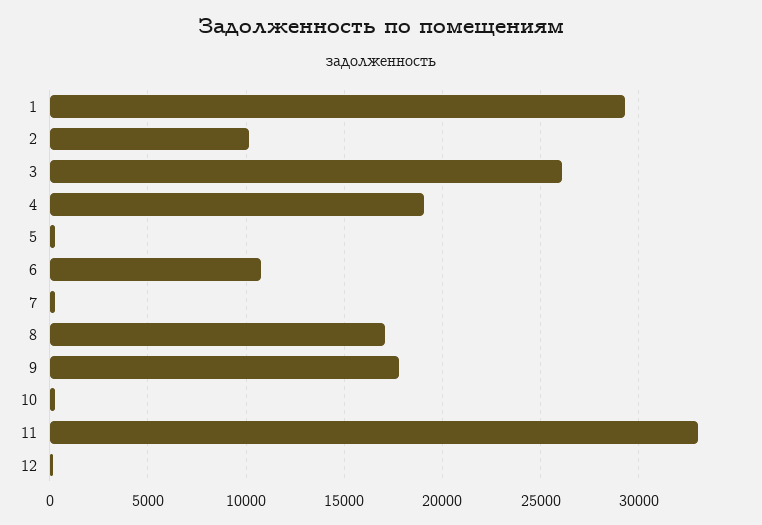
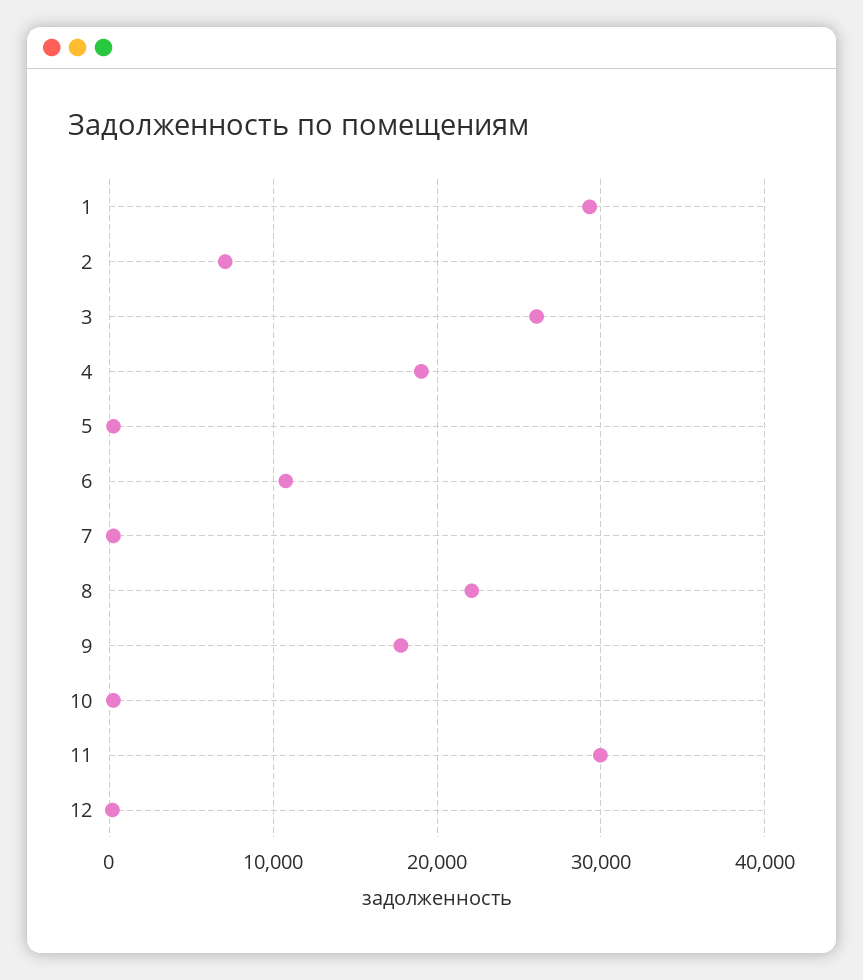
  {
    "1": 29500,
-   "2": 10000,
+   "2": 7000,
    "3": 26000,
    "4": 19000,
    "5": 500,
    "6": 11000,
    "7": 0,
-   "8": 17000,
+   "8": 22000,
    "9": 18000,
    "10": 0,
-   "11": 33000,
+   "11": 30000,
    "12": 0
  }

